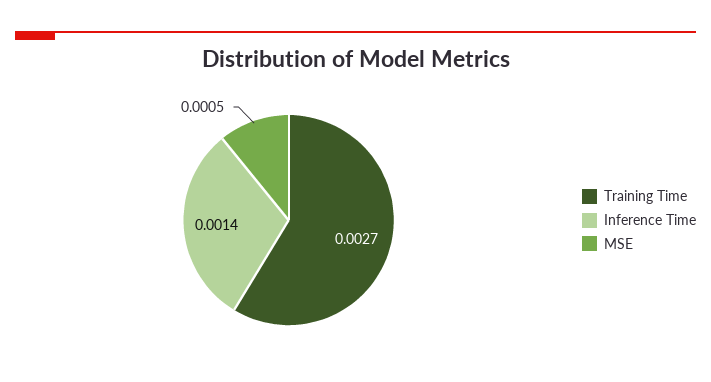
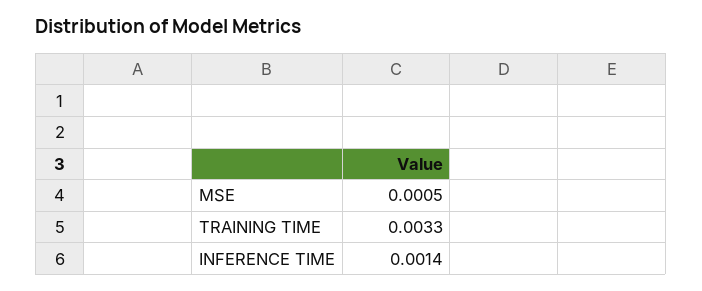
  {
-   "Training Time": 0.0027,
+   "Training Time": 0.0033,
    "Inference Time": 0.0014,
    "MSE": 0.0005
  }

